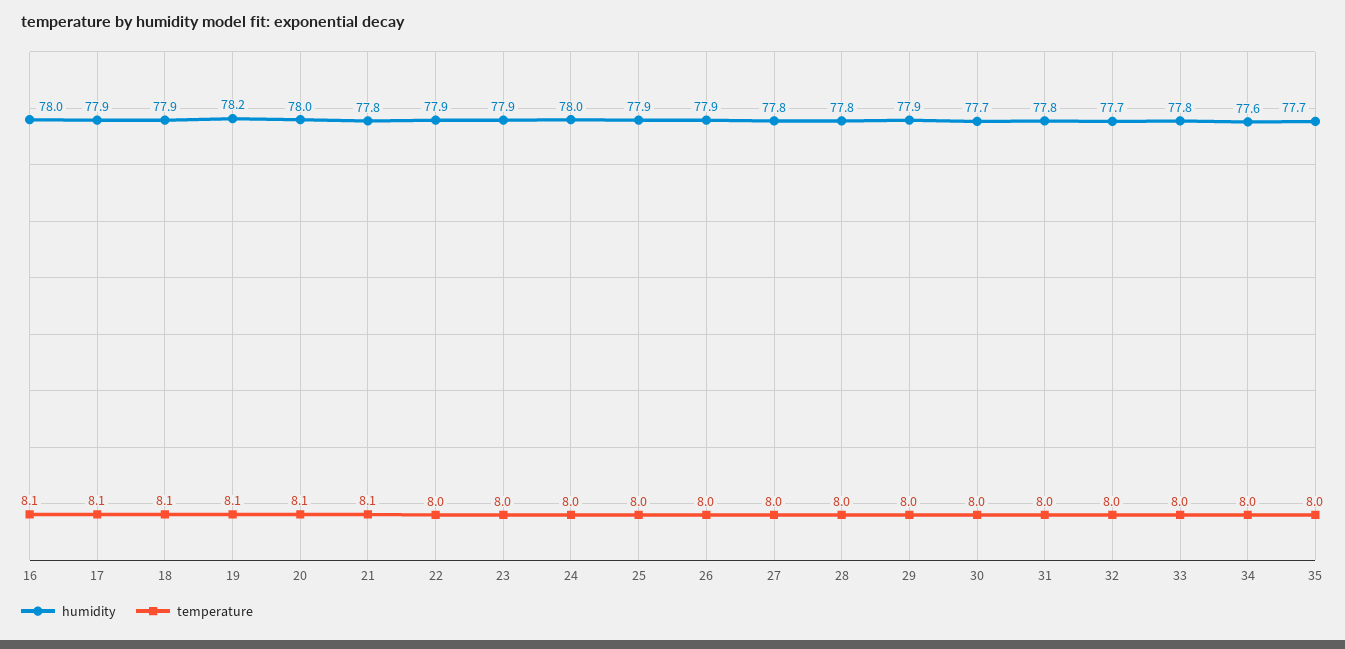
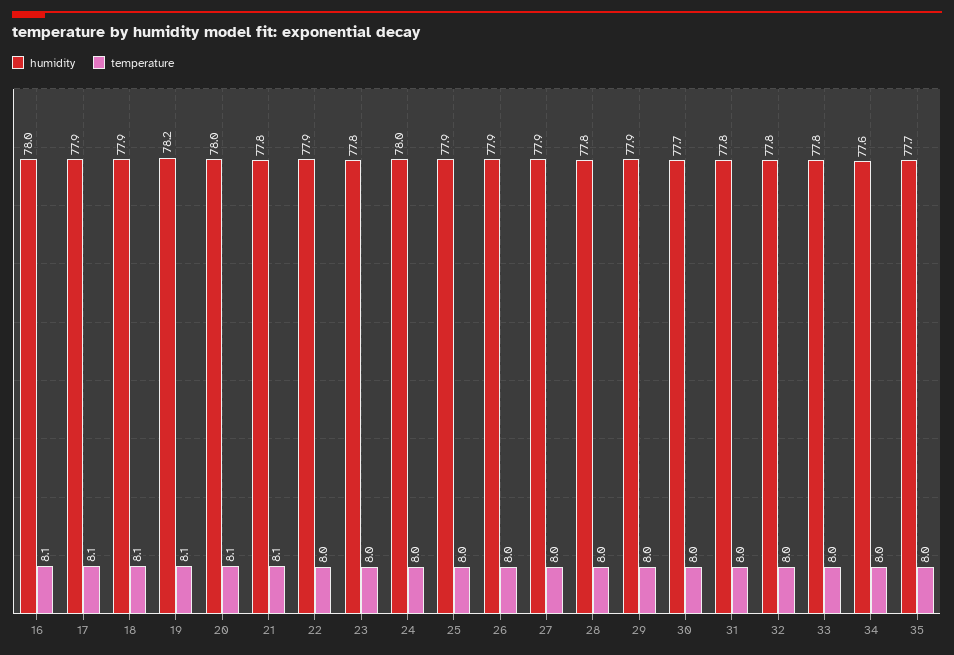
  {
    "humidity": {
      "16": 78,
      "17": 77.9,
      "18": 77.9,
      "19": 78.2,
      "20": 78,
      "21": 77.8,
      "22": 77.9,
-     "23": 77.9,
+     "23": 77.8,
      "24": 78,
      "25": 77.9,
      "26": 77.9,
-     "27": 77.8,
+     "27": 77.9,
      "28": 77.8,
      "29": 77.9,
      "30": 77.7,
      "31": 77.8,
-     "32": 77.7,
+     "32": 77.8,
      "33": 77.8,
      "34": 77.6,
      "35": 77.7
    },
    "temperature": {
      "16": 8.1,
      "17": 8.1,
      "18": 8.1,
      "19": 8.1,
      "20": 8.1,
      "21": 8.1,
      "22": 8,
      "23": 8,
      "24": 8,
      "25": 8,
      "26": 8,
      "27": 8,
      "28": 8,
      "29": 8,
      "30": 8,
      "31": 8,
      "32": 8,
      "33": 8,
      "34": 8,
      "35": 8
    }
  }

